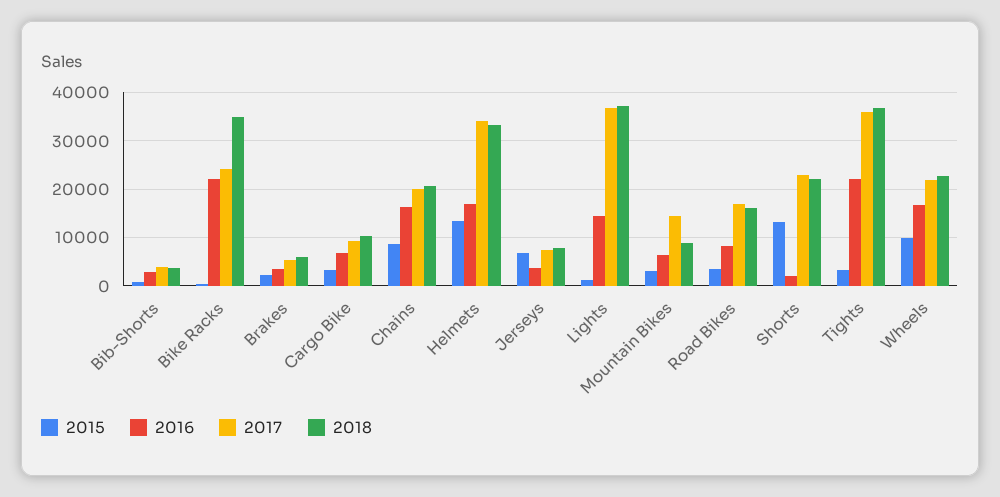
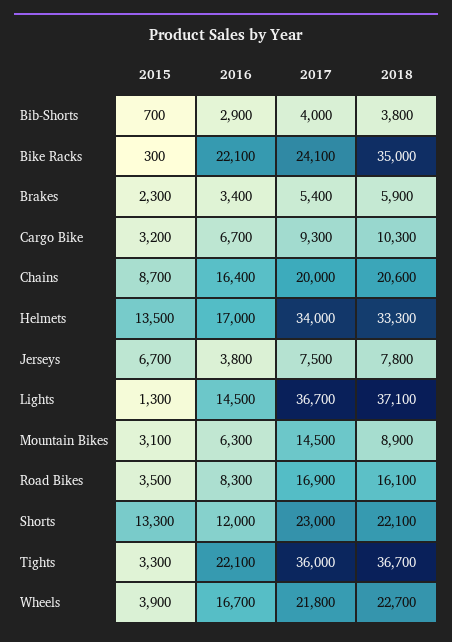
  {
    "2015": {
      "Bib-Shorts": 700,
      "Bike Racks": 300,
      "Brakes": 2300,
      "Cargo Bike": 3200,
      "Chains": 8700,
      "Helmets": 13500,
      "Jerseys": 6700,
      "Lights": 1300,
      "Mountain Bikes": 3100,
      "Road Bikes": 3500,
      "Shorts": 13300,
      "Tights": 3300,
-     "Wheels": 10000
+     "Wheels": 3900
    },
    "2016": {
      "Bib-Shorts": 2900,
      "Bike Racks": 22100,
      "Brakes": 3400,
      "Cargo Bike": 6700,
      "Chains": 16400,
      "Helmets": 17000,
      "Jerseys": 3800,
      "Lights": 14500,
      "Mountain Bikes": 6300,
      "Road Bikes": 8300,
-     "Shorts": 2000,
+     "Shorts": 12000,
      "Tights": 22100,
      "Wheels": 16700
    },
    "2017": {
      "Bib-Shorts": 4000,
      "Bike Racks": 24100,
      "Brakes": 5400,
      "Cargo Bike": 9300,
      "Chains": 20000,
      "Helmets": 34000,
      "Jerseys": 7500,
      "Lights": 36700,
      "Mountain Bikes": 14500,
      "Road Bikes": 16900,
      "Shorts": 23000,
      "Tights": 36000,
      "Wheels": 21800
    },
    "2018": {
      "Bib-Shorts": 3800,
      "Bike Racks": 35000,
      "Brakes": 5900,
      "Cargo Bike": 10300,
      "Chains": 20600,
      "Helmets": 33300,
      "Jerseys": 7800,
      "Lights": 37100,
      "Mountain Bikes": 8900,
      "Road Bikes": 16100,
      "Shorts": 22100,
      "Tights": 36700,
      "Wheels": 22700
    }
  }

